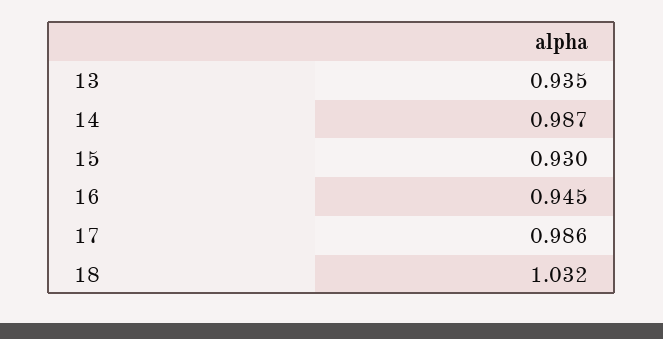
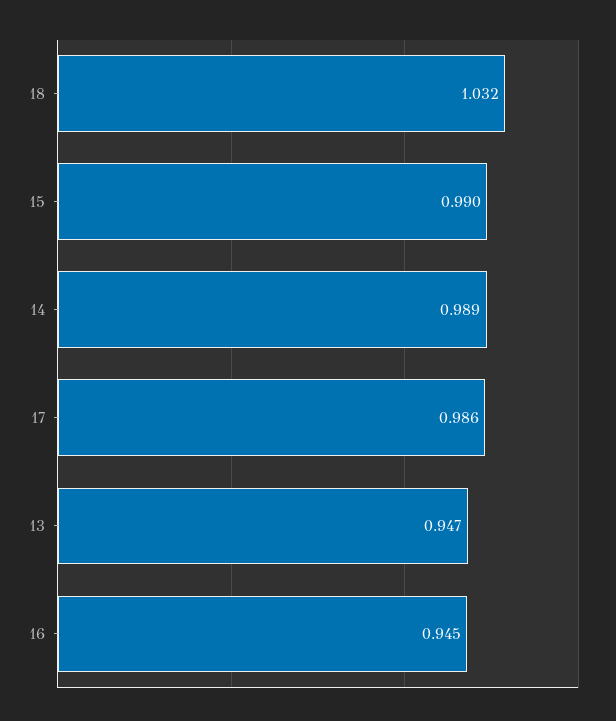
  {
-   "13": 0.935,
+   "13": 0.947,
-   "14": 0.987,
+   "14": 0.989,
-   "15": 0.93,
+   "15": 0.99,
    "16": 0.945,
    "17": 0.986,
    "18": 1.032
  }

